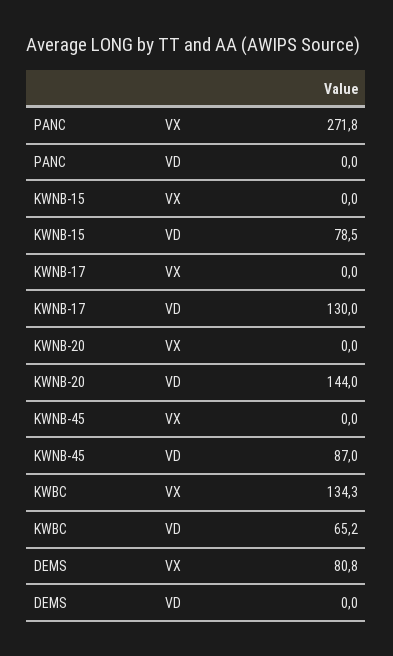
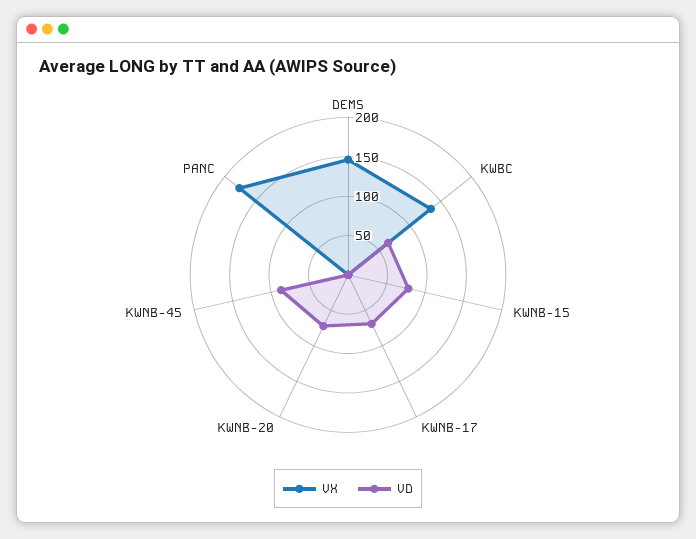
  {
    "VX": {
-     "PANC": 271.8,
+     "PANC": 175,
      "KWNB-15": 0,
      "KWNB-17": 0,
      "KWNB-20": 0,
      "KWNB-45": 0,
      "KWBC": 134.3,
-     "DEMS": 80.8
+     "DEMS": 150
    },
    "VD": {
      "PANC": 0,
      "KWNB-15": 78.5,
-     "KWNB-17": 130,
+     "KWNB-17": 75,
-     "KWNB-20": 144,
+     "KWNB-20": 75,
      "KWNB-45": 87,
      "KWBC": 65.2,
      "DEMS": 0
    }
  }

